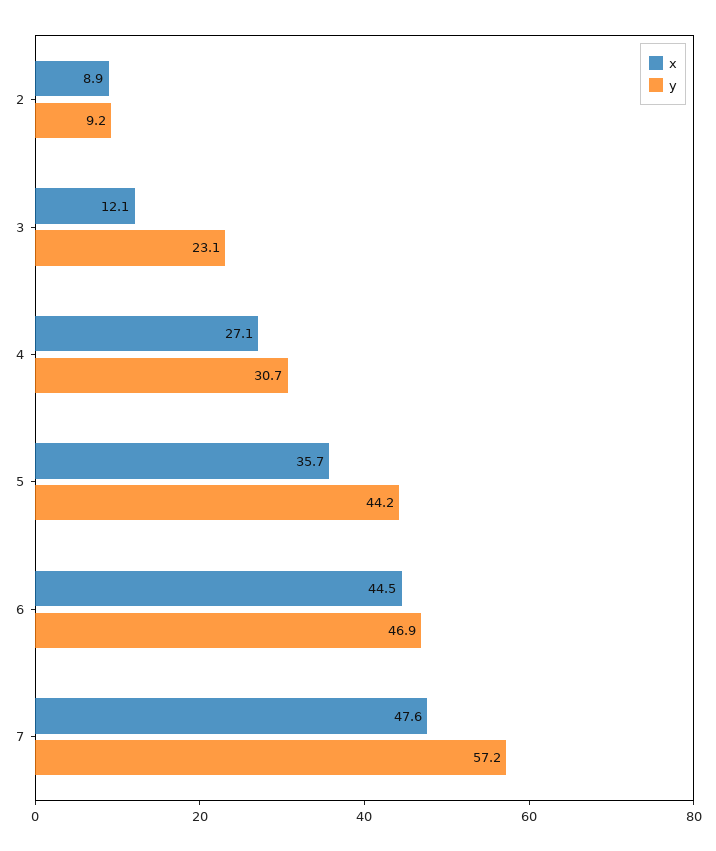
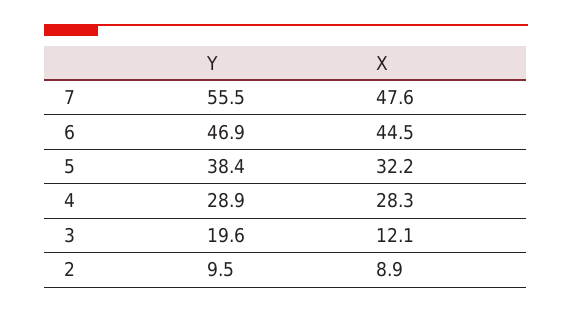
  {
    "x": {
      "2": 8.9,
      "3": 12.1,
-     "4": 27.1,
+     "4": 28.3,
-     "5": 35.7,
+     "5": 32.2,
      "6": 44.5,
      "7": 47.6
    },
    "y": {
-     "2": 9.2,
+     "2": 9.5,
-     "3": 23.1,
+     "3": 19.6,
-     "4": 30.7,
+     "4": 28.9,
-     "5": 44.2,
+     "5": 38.4,
      "6": 46.9,
-     "7": 57.2
+     "7": 55.5
    }
  }

